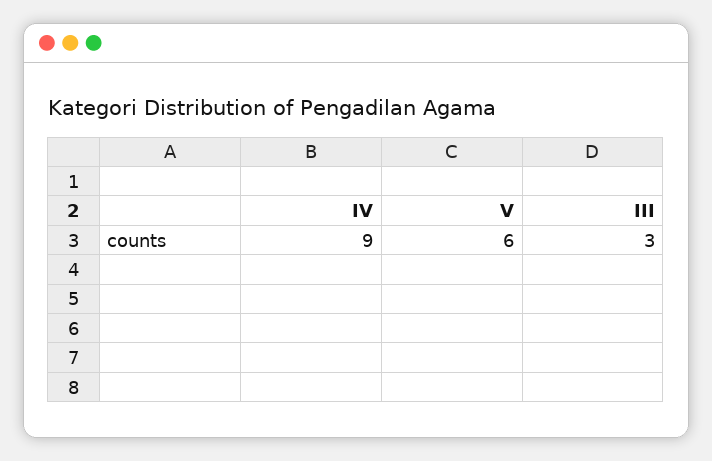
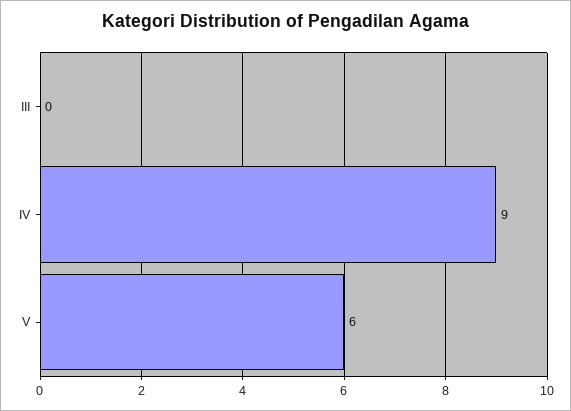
  {
    "IV": 9,
    "V": 6,
-   "III": 3
+   "III": 0
  }

